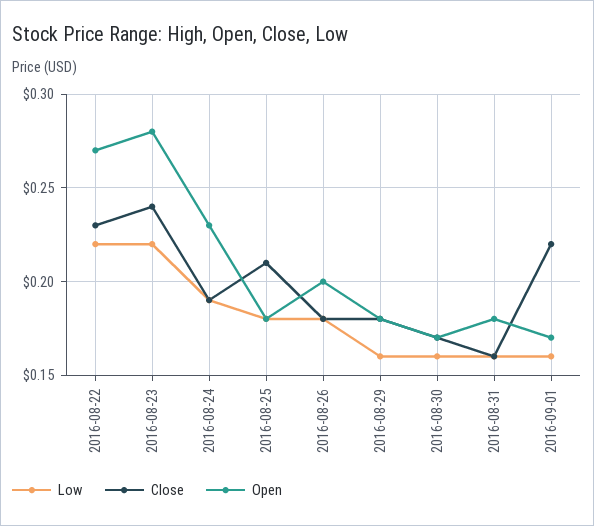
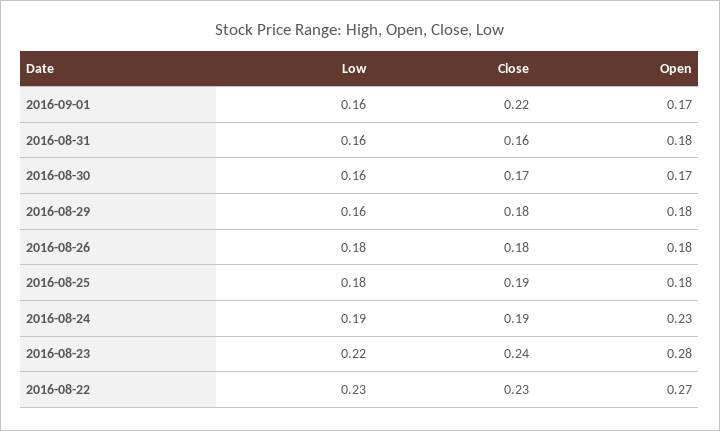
  {
    "Low": {
-     "2016-08-22": 0.22,
+     "2016-08-22": 0.23,
      "2016-08-23": 0.22,
      "2016-08-24": 0.19,
      "2016-08-25": 0.18,
      "2016-08-26": 0.18,
      "2016-08-29": 0.16,
      "2016-08-30": 0.16,
      "2016-08-31": 0.16,
      "2016-09-01": 0.16
    },
    "Close": {
      "2016-08-22": 0.23,
      "2016-08-23": 0.24,
      "2016-08-24": 0.19,
-     "2016-08-25": 0.21,
+     "2016-08-25": 0.19,
      "2016-08-26": 0.18,
      "2016-08-29": 0.18,
      "2016-08-30": 0.17,
      "2016-08-31": 0.16,
      "2016-09-01": 0.22
    },
    "Open": {
      "2016-08-22": 0.27,
      "2016-08-23": 0.28,
      "2016-08-24": 0.23,
      "2016-08-25": 0.18,
-     "2016-08-26": 0.2,
+     "2016-08-26": 0.18,
      "2016-08-29": 0.18,
      "2016-08-30": 0.17,
      "2016-08-31": 0.18,
      "2016-09-01": 0.17
    }
  }

